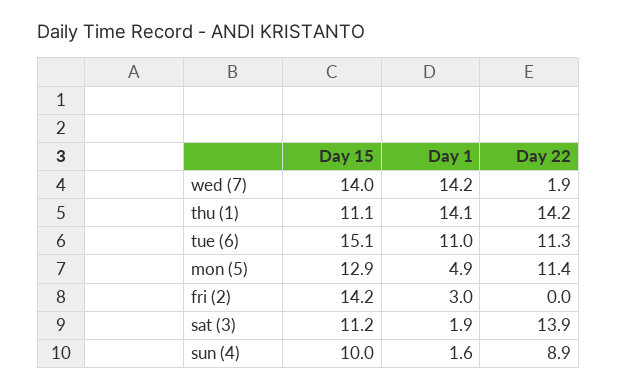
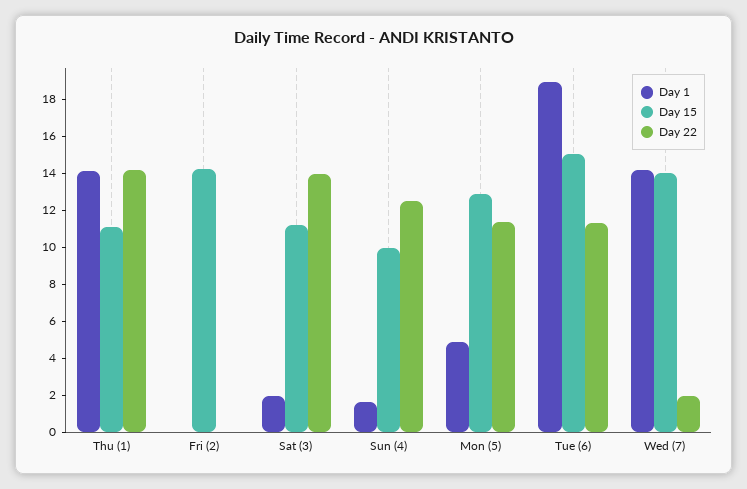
  {
    "Day 15": {
      "wed (7)": 14,
      "thu (1)": 11.1,
      "tue (6)": 15.1,
      "mon (5)": 12.9,
      "fri (2)": 14.2,
      "sat (3)": 11.2,
      "sun (4)": 10
    },
    "Day 1": {
      "wed (7)": 14.2,
      "thu (1)": 14.1,
-     "tue (6)": 11,
+     "tue (6)": 19,
      "mon (5)": 4.9,
-     "fri (2)": 3,
+     "fri (2)": 0,
      "sat (3)": 1.9,
      "sun (4)": 1.6
    },
    "Day 22": {
      "wed (7)": 1.9,
      "thu (1)": 14.2,
      "tue (6)": 11.3,
      "mon (5)": 11.4,
      "fri (2)": 0,
      "sat (3)": 13.9,
-     "sun (4)": 8.9
+     "sun (4)": 12.5
    }
  }

